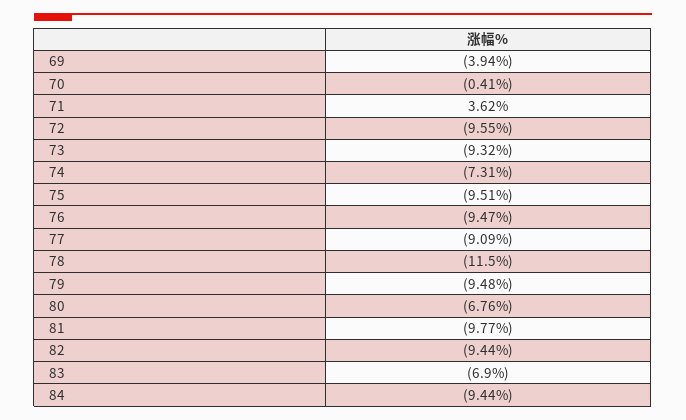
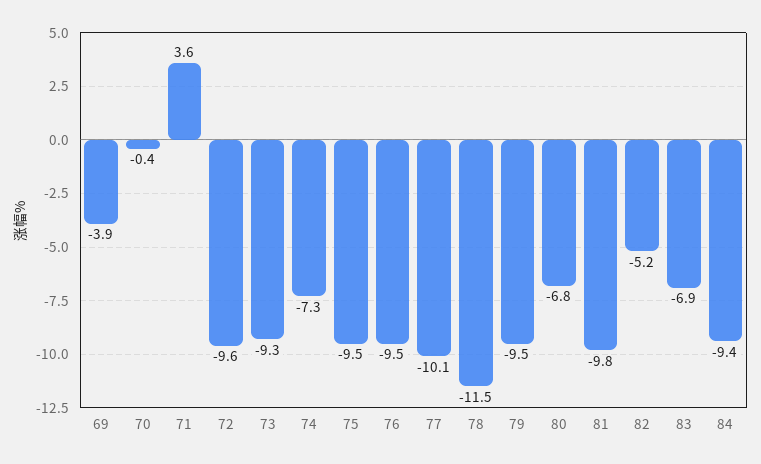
  {
    "69": -3.94,
    "70": -0.41,
    "71": 3.62,
    "72": -9.55,
    "73": -9.32,
    "74": -7.31,
    "75": -9.51,
    "76": -9.47,
-   "77": -9.09,
+   "77": -10.1,
    "78": -11.5,
    "79": -9.48,
    "80": -6.76,
    "81": -9.77,
-   "82": -9.44,
+   "82": -5.2,
    "83": -6.9,
    "84": -9.44
  }

